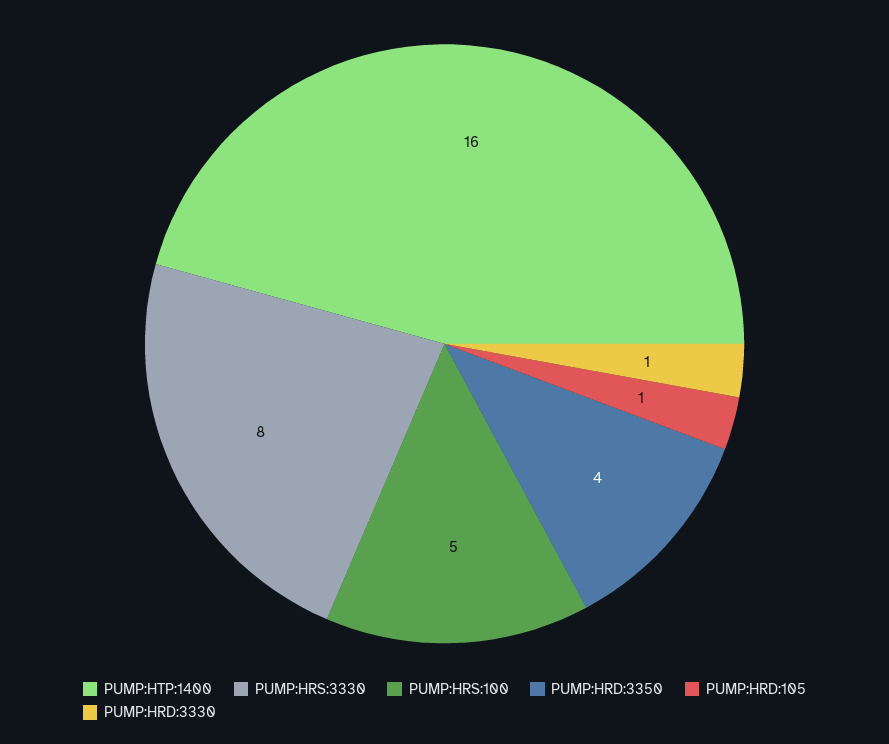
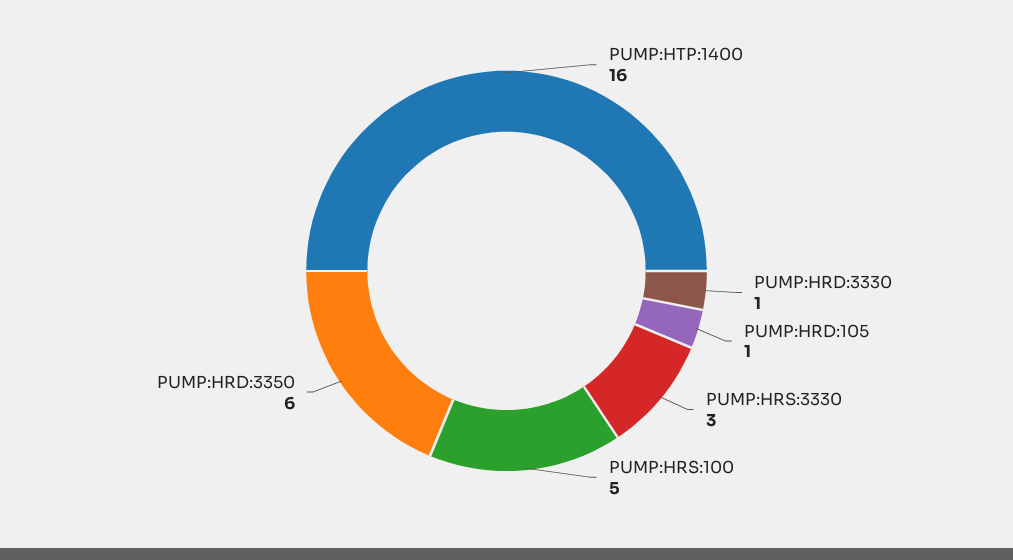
  {
    "PUMP:HTP:1400": 16,
-   "PUMP:HRS:3330": 8,
+   "PUMP:HRS:3330": 3,
    "PUMP:HRS:100": 5,
-   "PUMP:HRD:3350": 4,
+   "PUMP:HRD:3350": 6,
    "PUMP:HRD:105": 1,
    "PUMP:HRD:3330": 1
  }

